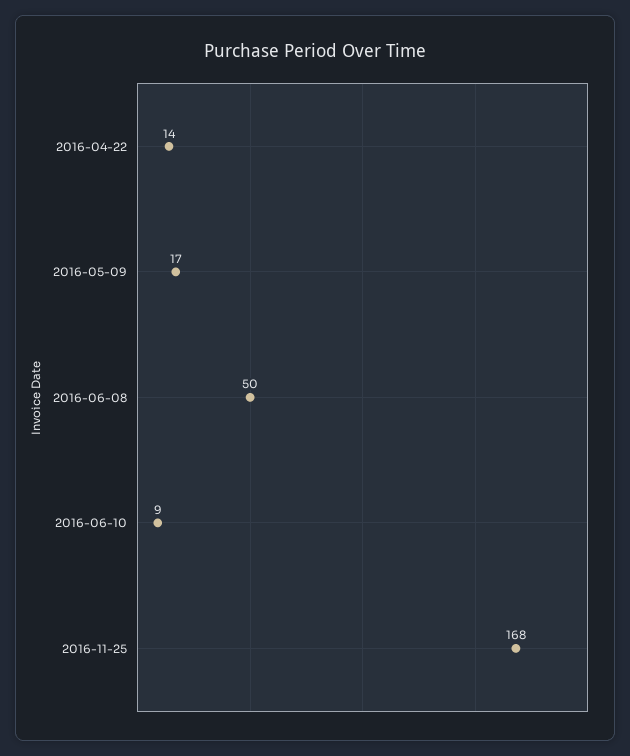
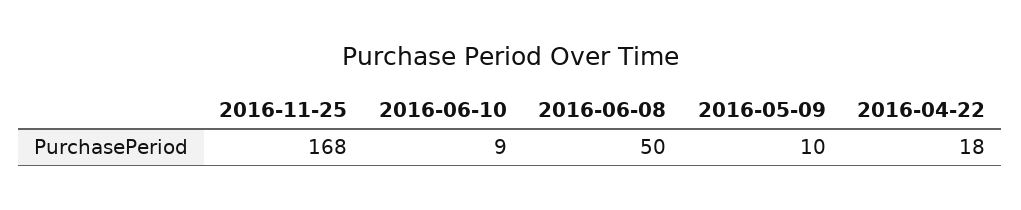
  {
-   "2016-04-22": 14,
+   "2016-04-22": 18,
-   "2016-05-09": 17,
+   "2016-05-09": 10,
    "2016-06-08": 50,
    "2016-06-10": 9,
    "2016-11-25": 168
  }

